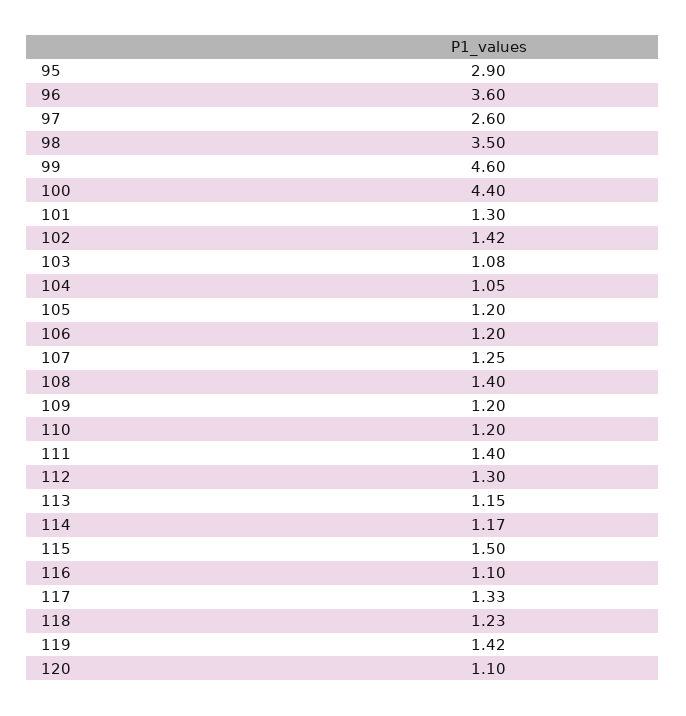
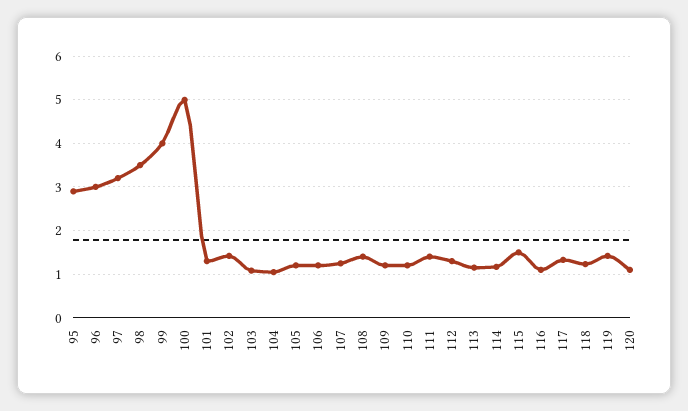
  {
    "95": 2.9,
-   "96": 3.6,
+   "96": 3,
-   "97": 2.6,
+   "97": 3.2,
    "98": 3.5,
-   "99": 4.6,
+   "99": 4,
-   "100": 4.4,
+   "100": 5,
    "101": 1.3,
    "102": 1.42,
    "103": 1.08,
    "104": 1.05,
    "105": 1.2,
    "106": 1.2,
    "107": 1.25,
    "108": 1.4,
    "109": 1.2,
    "110": 1.2,
    "111": 1.4,
    "112": 1.3,
    "113": 1.15,
    "114": 1.17,
    "115": 1.5,
    "116": 1.1,
    "117": 1.33,
    "118": 1.23,
    "119": 1.42,
    "120": 1.1
  }

